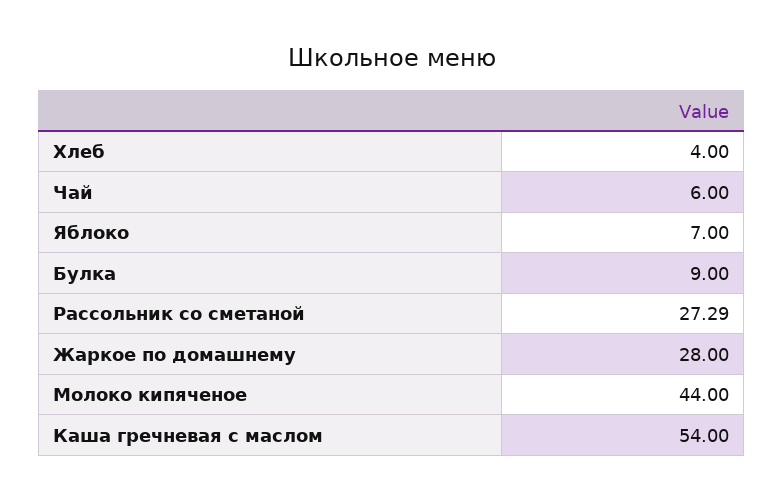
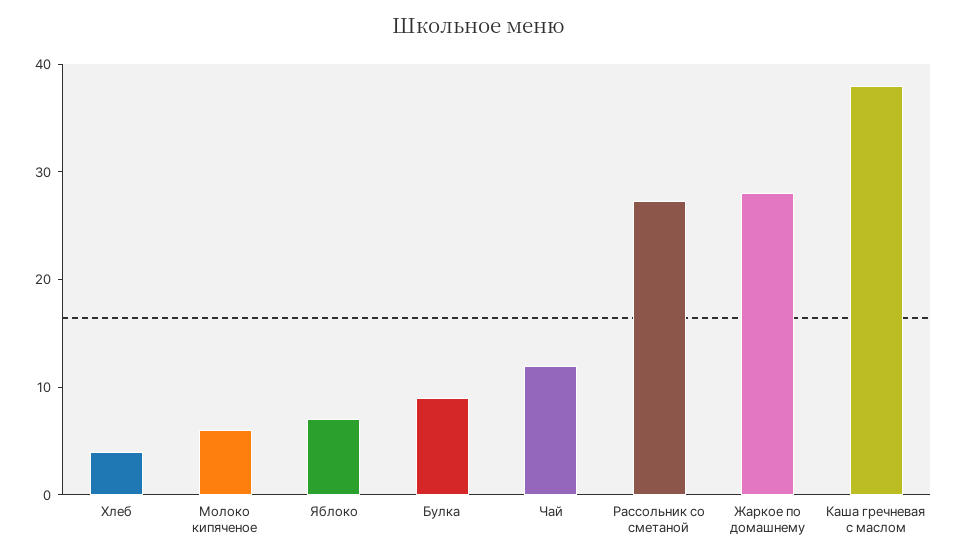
  {
    "Хлеб": 4,
-   "Чай": 6,
+   "Чай": 12,
    "Яблоко": 7,
    "Булка": 9,
    "Рассольник со сметаной": 27.29,
    "Жаркое по домашнему": 28,
-   "Молоко кипяченое": 44,
+   "Молоко кипяченое": 6,
-   "Каша гречневая с маслом": 54
+   "Каша гречневая с маслом": 38
  }

